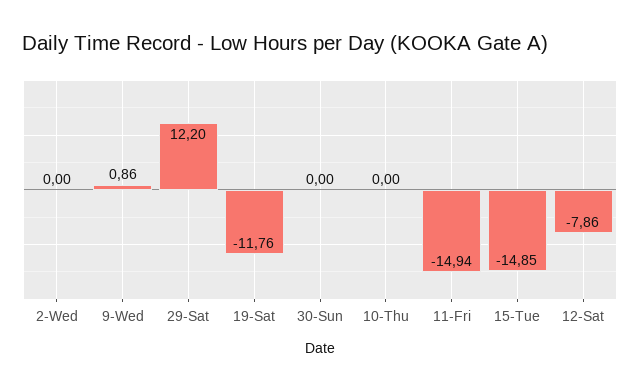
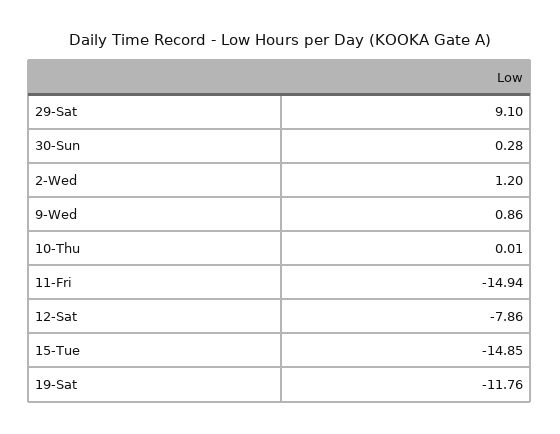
  {
-   "2-Wed": 0,
+   "2-Wed": 1.2,
    "9-Wed": 0.86,
-   "29-Sat": 12.2,
+   "29-Sat": 9.1,
    "19-Sat": -11.76,
-   "30-Sun": 0,
+   "30-Sun": 0.28,
-   "10-Thu": 0,
+   "10-Thu": 0.01,
    "11-Fri": -14.94,
    "15-Tue": -14.85,
    "12-Sat": -7.86
  }

